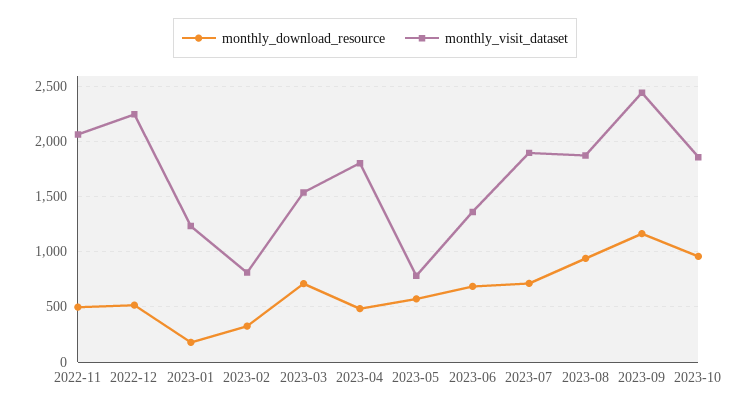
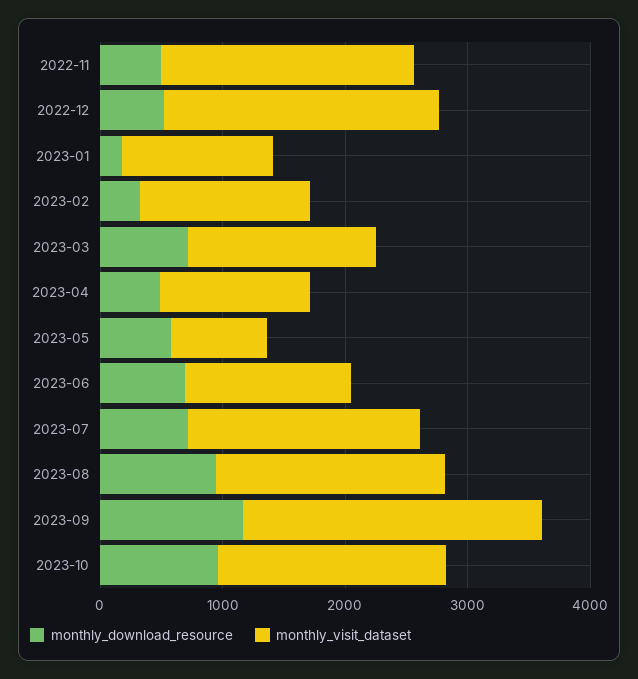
  {
    "monthly_download_resource": {
      "2022-11": 500,
      "2022-12": 500,
      "2023-01": 200,
      "2023-02": 300,
      "2023-03": 700,
      "2023-04": 500,
      "2023-05": 600,
      "2023-06": 700,
      "2023-07": 700,
      "2023-08": 900,
      "2023-09": 1200,
      "2023-10": 1000
    },
    "monthly_visit_dataset": {
      "2022-11": 2100,
      "2022-12": 2200,
      "2023-01": 1200,
-     "2023-02": 800,
+     "2023-02": 1400,
      "2023-03": 1500,
-     "2023-04": 1800,
+     "2023-04": 1200,
      "2023-05": 800,
      "2023-06": 1400,
      "2023-07": 1900,
      "2023-08": 1900,
      "2023-09": 2400,
      "2023-10": 1900
    }
  }

